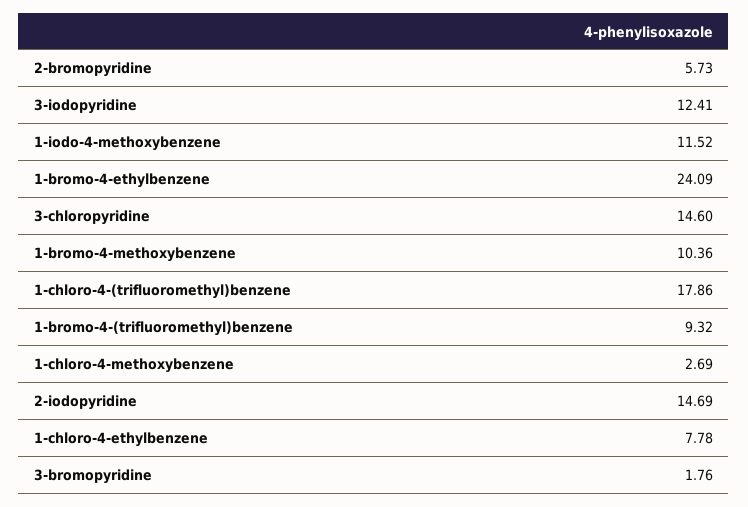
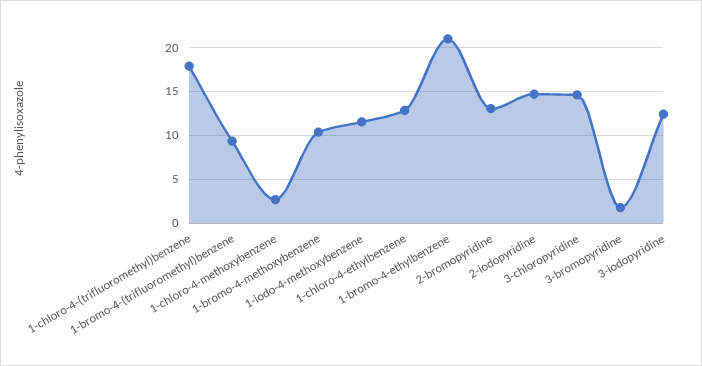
  {
-   "2-bromopyridine": 5.73,
+   "2-bromopyridine": 13,
    "3-iodopyridine": 12.41,
    "1-iodo-4-methoxybenzene": 11.52,
-   "1-bromo-4-ethylbenzene": 24.09,
+   "1-bromo-4-ethylbenzene": 21,
    "3-chloropyridine": 14.6,
    "1-bromo-4-methoxybenzene": 10.36,
    "1-chloro-4-(trifluoromethyl)benzene": 17.86,
    "1-bromo-4-(trifluoromethyl)benzene": 9.32,
    "1-chloro-4-methoxybenzene": 2.69,
    "2-iodopyridine": 14.69,
-   "1-chloro-4-ethylbenzene": 7.78,
+   "1-chloro-4-ethylbenzene": 13,
    "3-bromopyridine": 1.76
  }

